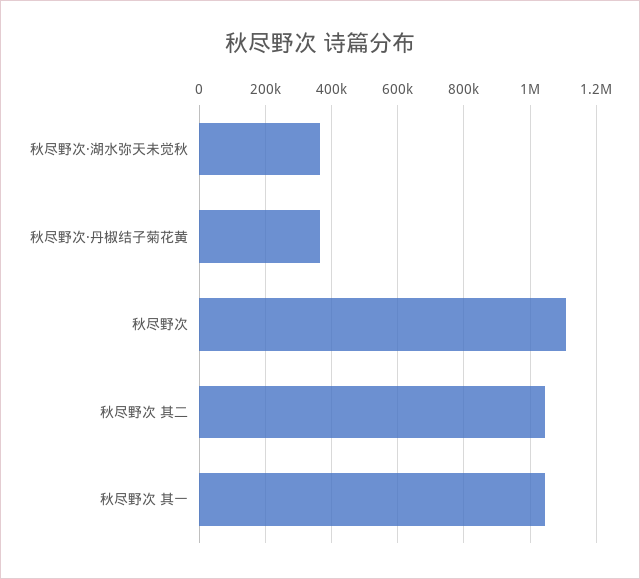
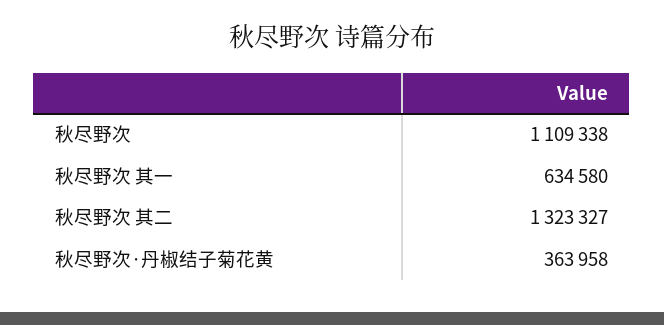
  {
-   "秋尽野次·湖水弥天未觉秋": 360000,
    "秋尽野次·丹椒结子菊花黄": 363958,
    "秋尽野次": 1109338,
-   "秋尽野次 其二": 1040000,
+   "秋尽野次 其二": 1323327,
-   "秋尽野次 其一": 1040000
+   "秋尽野次 其一": 634580
  }

